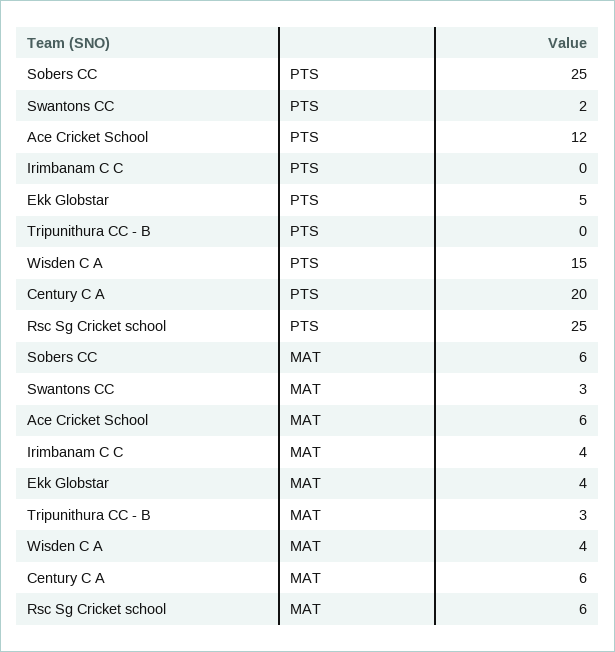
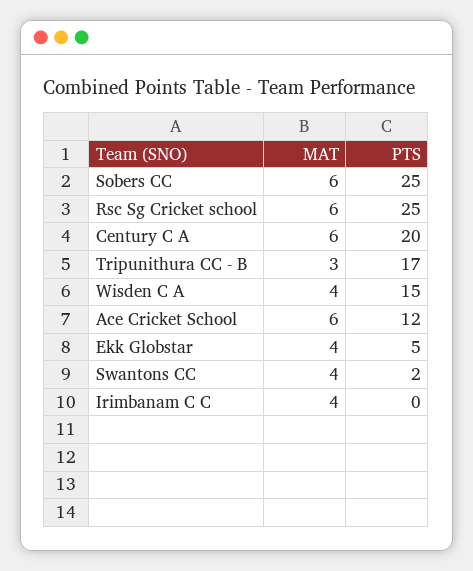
  {
    "Sobers CC": {
      "PTS": 25,
      "MAT": 6
    },
    "Swantons CC": {
      "PTS": 2,
-     "MAT": 3
+     "MAT": 4
    },
    "Ace Cricket School": {
      "PTS": 12,
      "MAT": 6
    },
    "Irimbanam C C": {
      "PTS": 0,
      "MAT": 4
    },
    "Ekk Globstar": {
      "PTS": 5,
      "MAT": 4
    },
    "Tripunithura CC - B": {
-     "PTS": 0,
+     "PTS": 17,
      "MAT": 3
    },
    "Wisden C A": {
      "PTS": 15,
      "MAT": 4
    },
    "Century C A": {
      "PTS": 20,
      "MAT": 6
    },
    "Rsc Sg Cricket school": {
      "PTS": 25,
      "MAT": 6
    }
  }

